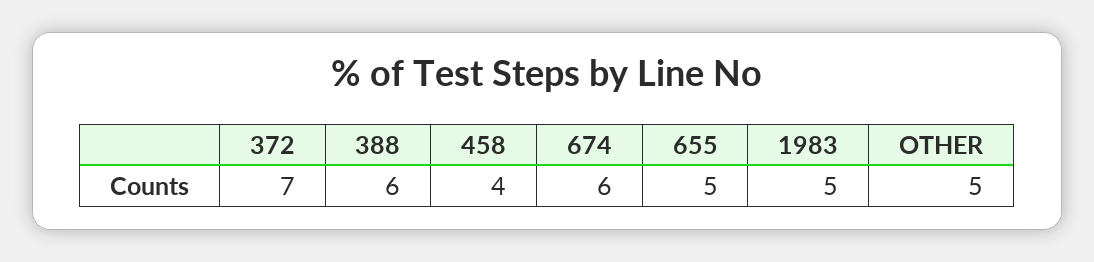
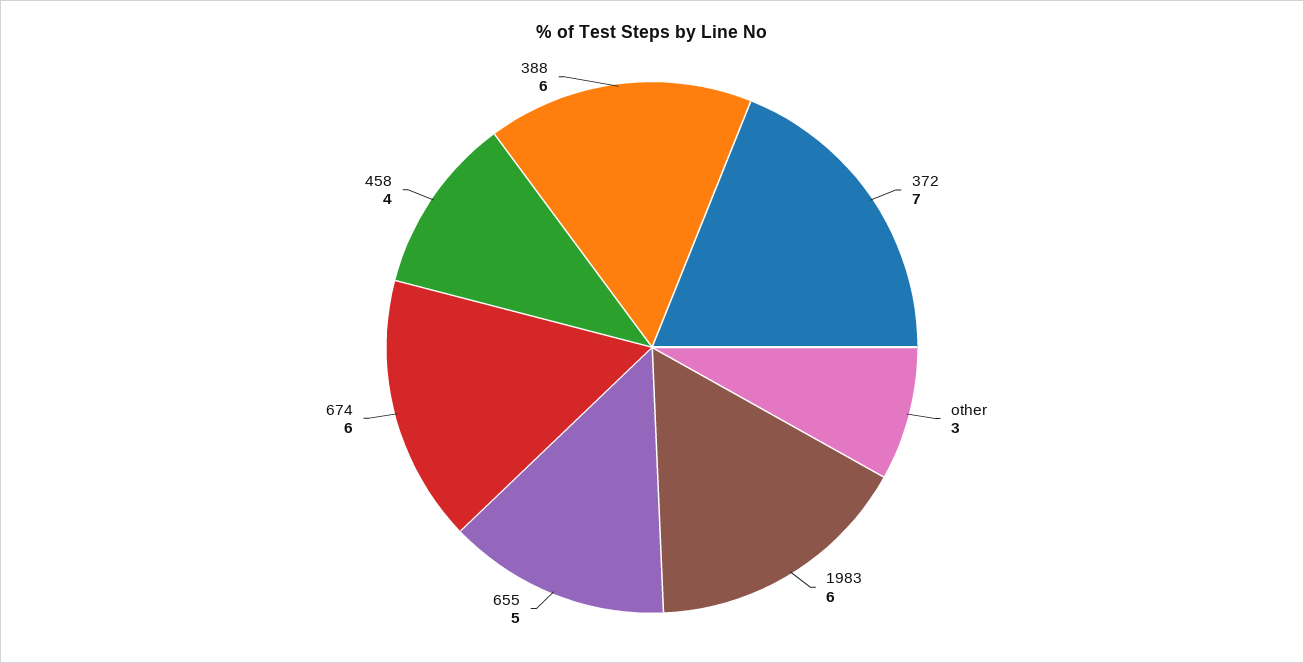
  {
    "372": 7,
    "388": 6,
    "458": 4,
    "674": 6,
    "655": 5,
-   "1983": 5,
+   "1983": 6,
-   "OTHER": 5
+   "OTHER": 3
  }

